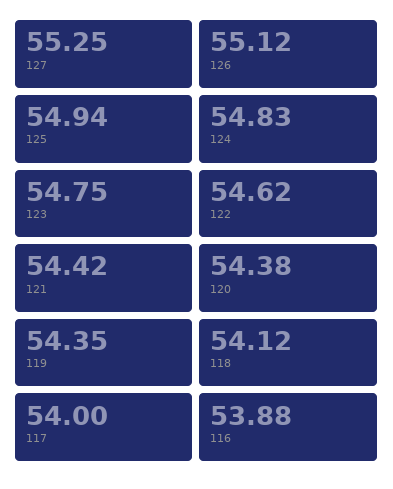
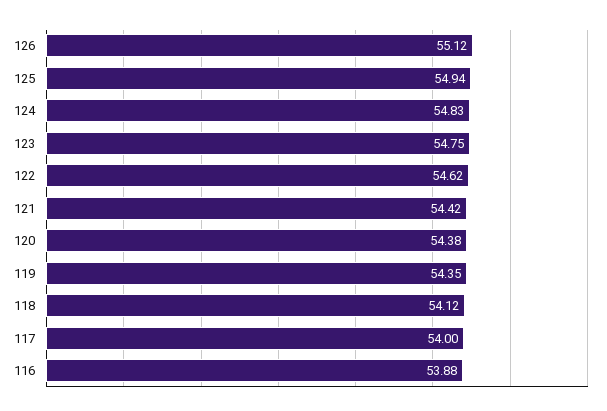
  {
-   "127": 55.25,
    "126": 55.12,
    "125": 54.94,
    "124": 54.83,
    "123": 54.75,
    "122": 54.62,
    "121": 54.42,
    "120": 54.38,
    "119": 54.35,
    "118": 54.12,
    "117": 54,
    "116": 53.88
  }

